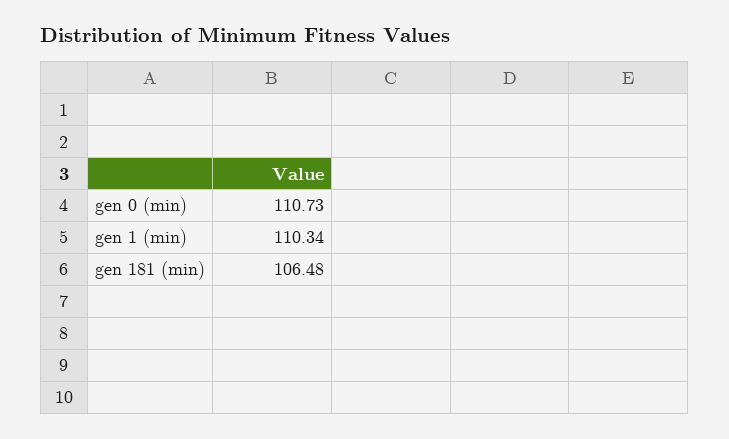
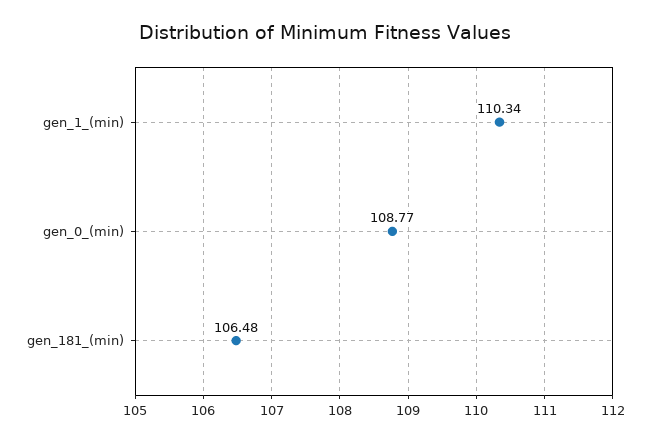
  {
-   "gen 0 (min)": 110.73,
+   "gen 0 (min)": 108.77,
    "gen 1 (min)": 110.34,
    "gen 181 (min)": 106.48
  }

